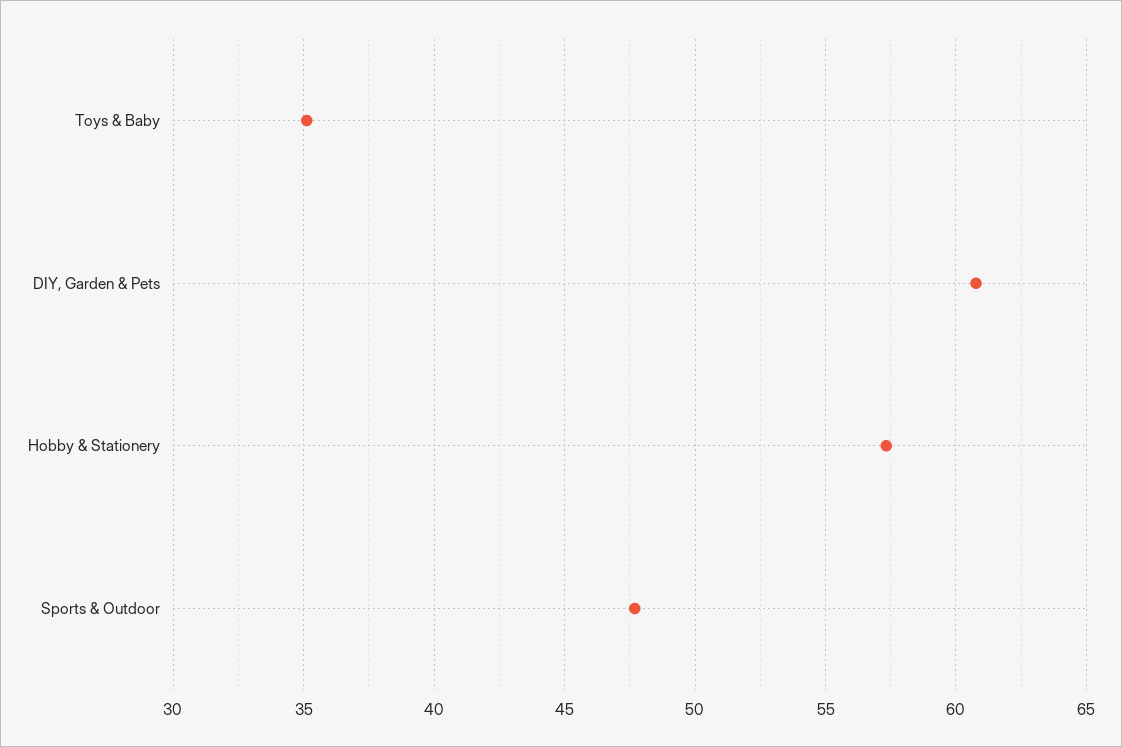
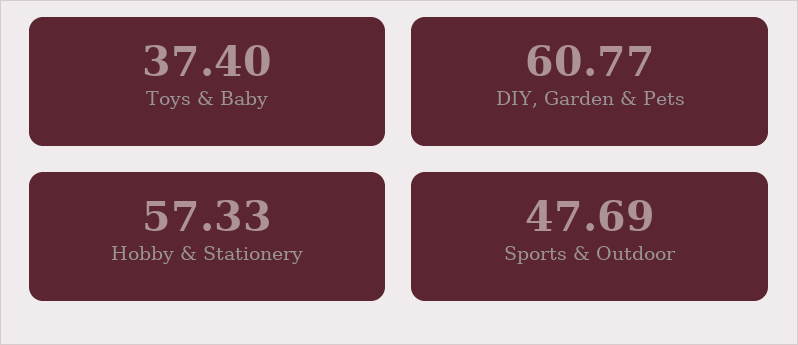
  {
-   "Toys & Baby": 35,
+   "Toys & Baby": 37.4,
    "DIY, Garden & Pets": 60.77,
    "Hobby & Stationery": 57.33,
    "Sports & Outdoor": 47.69
  }

